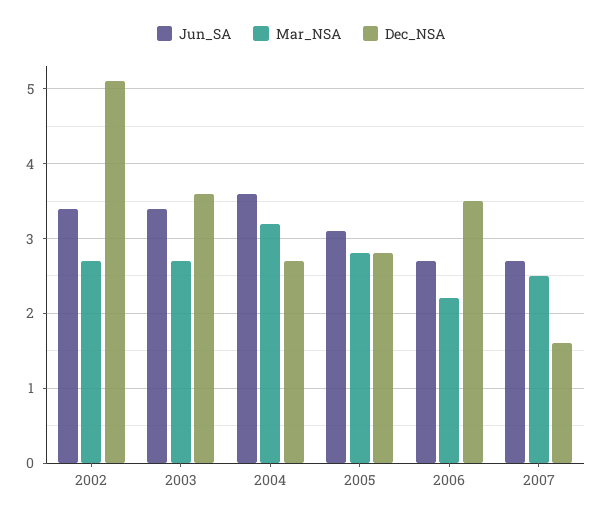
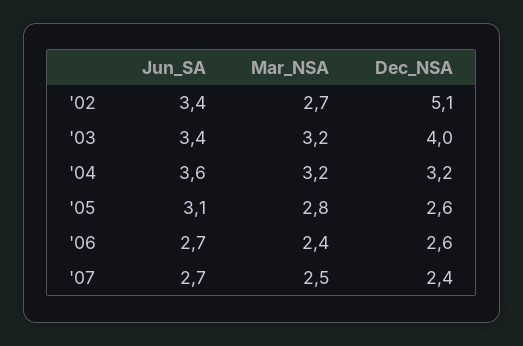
  {
    "Jun_SA": {
      "2002": 3.4,
      "2003": 3.4,
      "2004": 3.6,
      "2005": 3.1,
      "2006": 2.7,
      "2007": 2.7
    },
    "Mar_NSA": {
      "2002": 2.7,
-     "2003": 2.7,
+     "2003": 3.2,
      "2004": 3.2,
      "2005": 2.8,
-     "2006": 2.2,
+     "2006": 2.4,
      "2007": 2.5
    },
    "Dec_NSA": {
      "2002": 5.1,
-     "2003": 3.6,
+     "2003": 4,
-     "2004": 2.7,
+     "2004": 3.2,
-     "2005": 2.8,
+     "2005": 2.6,
-     "2006": 3.5,
+     "2006": 2.6,
-     "2007": 1.6
+     "2007": 2.4
    }
  }

